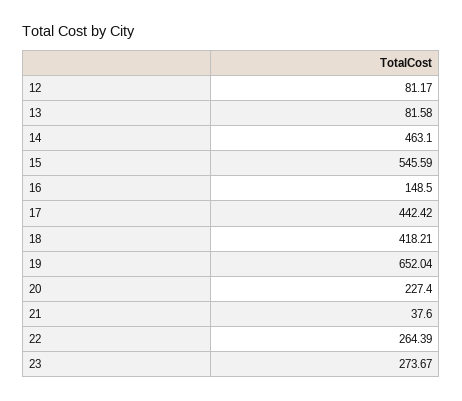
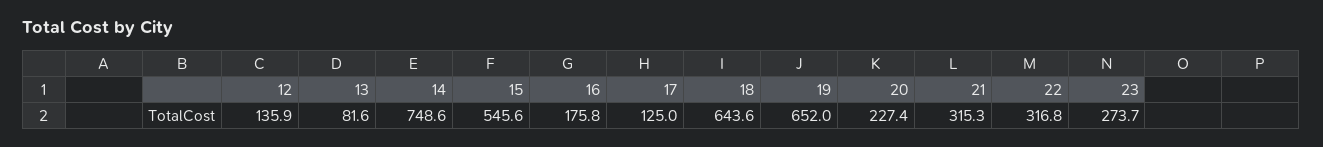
  {
-   "12": 81.17,
+   "12": 135.9,
    "13": 81.58,
-   "14": 463.1,
+   "14": 748.6,
    "15": 545.59,
-   "16": 148.5,
+   "16": 175.8,
-   "17": 442.42,
+   "17": 125,
-   "18": 418.21,
+   "18": 643.6,
    "19": 652.04,
    "20": 227.4,
-   "21": 37.6,
+   "21": 315.3,
-   "22": 264.39,
+   "22": 316.8,
    "23": 273.67
  }

